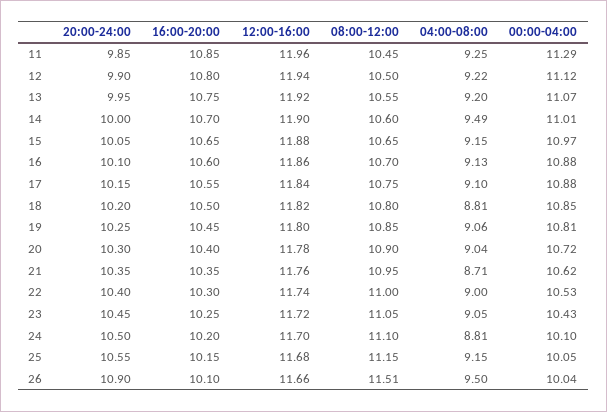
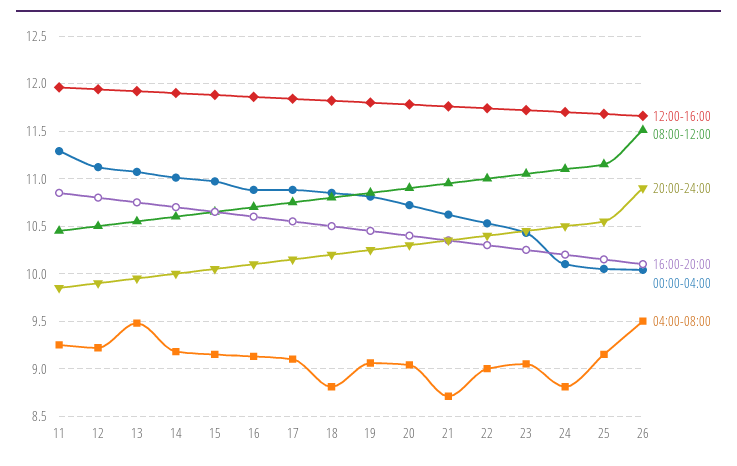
  {
    "20:00-24:00": {
      "11": 9.85,
      "12": 9.9,
      "13": 9.95,
      "14": 10,
      "15": 10.05,
      "16": 10.1,
      "17": 10.15,
      "18": 10.2,
      "19": 10.25,
      "20": 10.3,
      "21": 10.35,
      "22": 10.4,
      "23": 10.45,
      "24": 10.5,
      "25": 10.55,
      "26": 10.9
    },
    "16:00-20:00": {
      "11": 10.85,
      "12": 10.8,
      "13": 10.75,
      "14": 10.7,
      "15": 10.65,
      "16": 10.6,
      "17": 10.55,
      "18": 10.5,
      "19": 10.45,
      "20": 10.4,
      "21": 10.35,
      "22": 10.3,
      "23": 10.25,
      "24": 10.2,
      "25": 10.15,
      "26": 10.1
    },
    "12:00-16:00": {
      "11": 11.96,
      "12": 11.94,
      "13": 11.92,
      "14": 11.9,
      "15": 11.88,
      "16": 11.86,
      "17": 11.84,
      "18": 11.82,
      "19": 11.8,
      "20": 11.78,
      "21": 11.76,
      "22": 11.74,
      "23": 11.72,
      "24": 11.7,
      "25": 11.68,
      "26": 11.66
    },
    "08:00-12:00": {
      "11": 10.45,
      "12": 10.5,
      "13": 10.55,
      "14": 10.6,
      "15": 10.65,
      "16": 10.7,
      "17": 10.75,
      "18": 10.8,
      "19": 10.85,
      "20": 10.9,
      "21": 10.95,
      "22": 11,
      "23": 11.05,
      "24": 11.1,
      "25": 11.15,
      "26": 11.51
    },
    "04:00-08:00": {
      "11": 9.25,
      "12": 9.22,
-     "13": 9.2,
+     "13": 9.5,
-     "14": 9.49,
+     "14": 9.2,
      "15": 9.15,
      "16": 9.13,
      "17": 9.1,
      "18": 8.81,
      "19": 9.06,
      "20": 9.04,
      "21": 8.71,
      "22": 9,
      "23": 9.05,
      "24": 8.81,
      "25": 9.15,
      "26": 9.5
    },
    "00:00-04:00": {
      "11": 11.29,
      "12": 11.12,
      "13": 11.07,
      "14": 11.01,
      "15": 10.97,
      "16": 10.88,
      "17": 10.88,
      "18": 10.85,
      "19": 10.81,
      "20": 10.72,
      "21": 10.62,
      "22": 10.53,
      "23": 10.43,
      "24": 10.1,
      "25": 10.05,
      "26": 10.04
    }
  }

